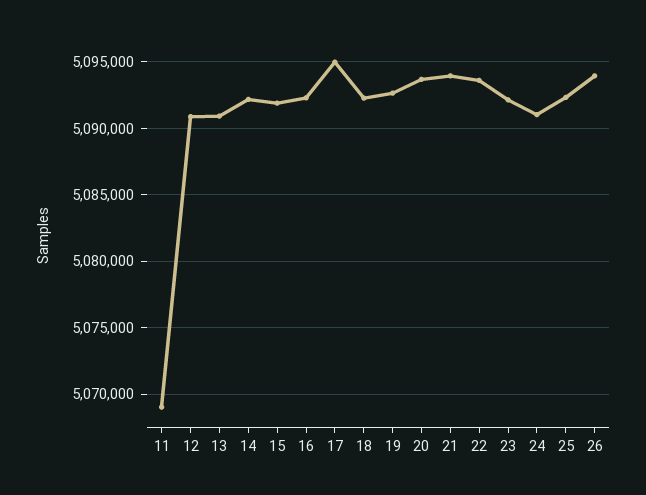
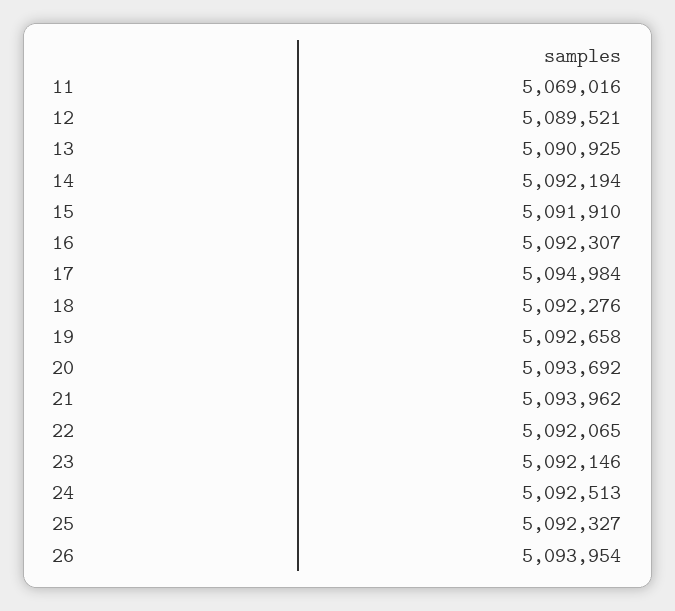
  {
    "11": 5069016,
-   "12": 5091000,
+   "12": 5089521,
    "13": 5090925,
    "14": 5092194,
    "15": 5091910,
    "16": 5092307,
    "17": 5094984,
    "18": 5092276,
    "19": 5092658,
    "20": 5093692,
    "21": 5093962,
-   "22": 5093500,
+   "22": 5092065,
    "23": 5092146,
-   "24": 5091000,
+   "24": 5092513,
    "25": 5092327,
    "26": 5093954
  }

